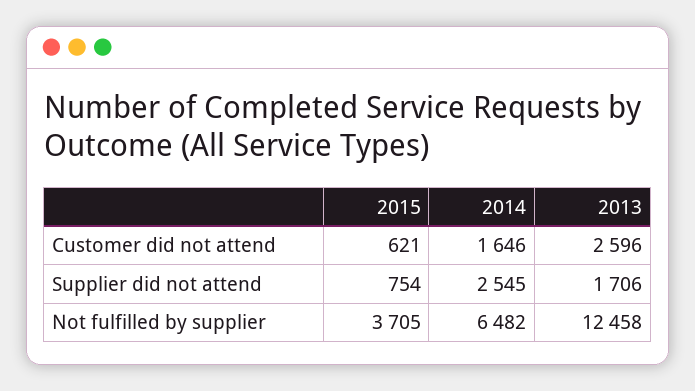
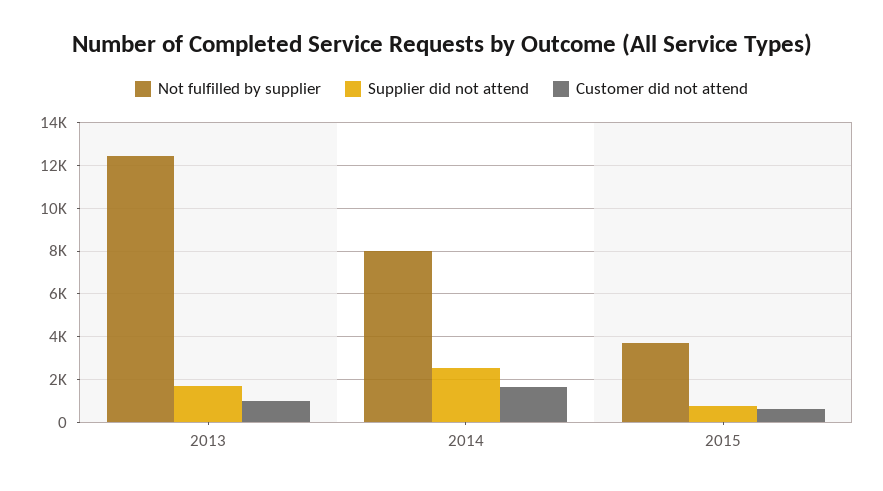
  {
    "Customer did not attend": {
      "2015": 621,
      "2014": 1646,
-     "2013": 2596
+     "2013": 1000
    },
    "Supplier did not attend": {
      "2015": 754,
      "2014": 2545,
      "2013": 1706
    },
    "Not fulfilled by supplier": {
      "2015": 3705,
-     "2014": 6482,
+     "2014": 8000,
      "2013": 12458
    }
  }

